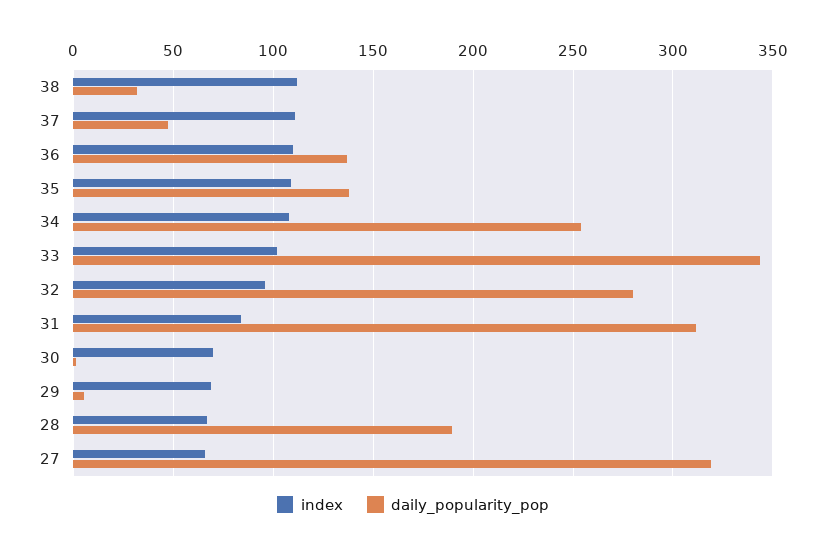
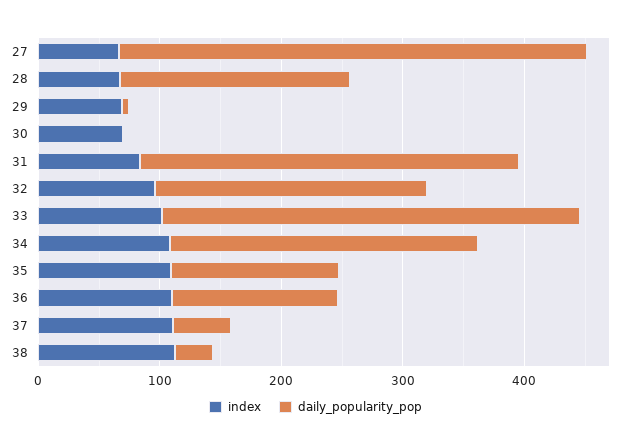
  {
    "index": {
      "38": 110,
      "37": 110,
      "36": 110,
      "35": 110,
      "34": 110,
      "33": 100,
      "32": 95,
      "31": 85,
      "30": 70,
      "29": 70,
      "28": 65,
      "27": 65
    },
    "daily_popularity_pop": {
      "38": 30,
      "37": 45,
      "36": 135,
      "35": 140,
      "34": 255,
      "33": 345,
-     "32": 280,
+     "32": 220,
      "31": 310,
      "30": 0,
      "29": 5,
      "28": 190,
-     "27": 320
+     "27": 380
    }
  }

